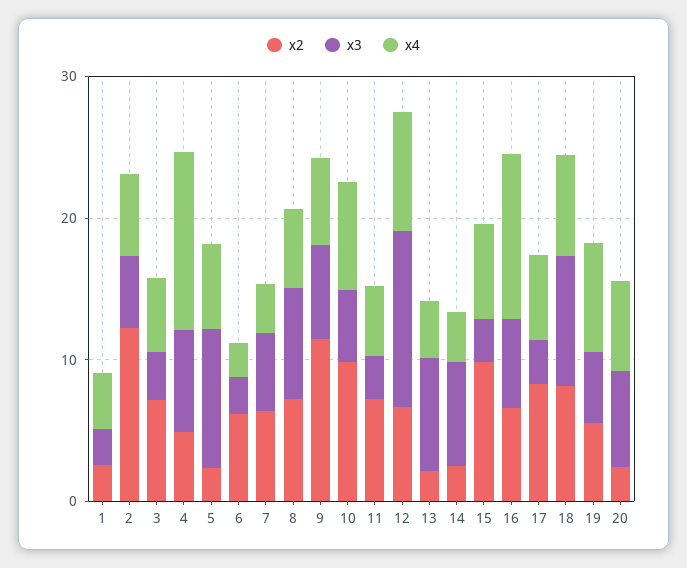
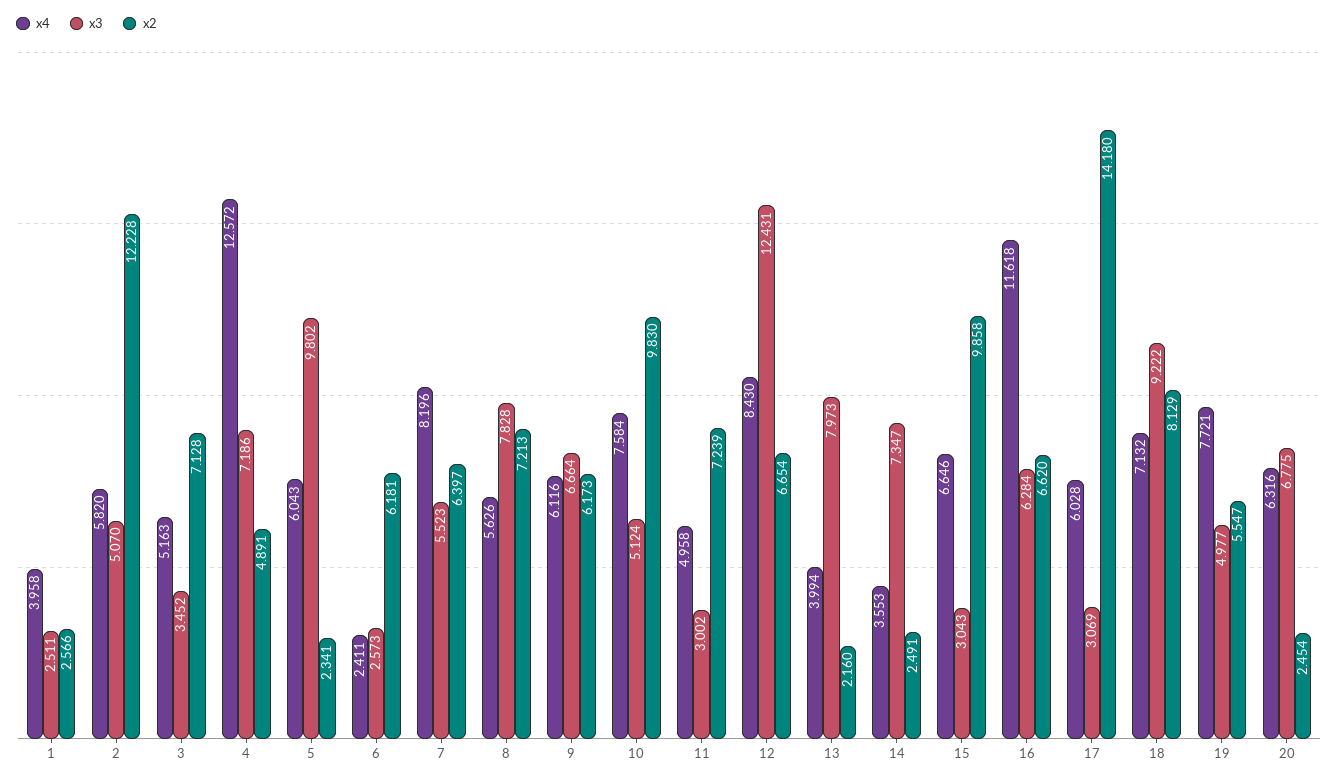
  {
    "x2": {
      "1": 2.566,
      "2": 12.228,
      "3": 7.128,
      "4": 4.891,
      "5": 2.341,
      "6": 6.181,
      "7": 6.397,
      "8": 7.213,
-     "9": 12,
+     "9": 6.173,
      "10": 9.83,
      "11": 7.239,
      "12": 6.654,
      "13": 2.16,
      "14": 2.491,
      "15": 9.858,
      "16": 6.62,
-     "17": 8,
+     "17": 14.18,
      "18": 8.129,
      "19": 5.547,
      "20": 2.454
    },
    "x3": {
      "1": 2.511,
      "2": 5.07,
      "3": 3.452,
      "4": 7.186,
      "5": 9.802,
      "6": 2.573,
      "7": 5.523,
      "8": 7.828,
      "9": 6.664,
      "10": 5.124,
      "11": 3.002,
      "12": 12.431,
      "13": 7.973,
      "14": 7.347,
      "15": 3.043,
      "16": 6.284,
      "17": 3.069,
      "18": 9.222,
      "19": 4.977,
      "20": 6.775
    },
    "x4": {
      "1": 3.958,
      "2": 5.82,
      "3": 5.163,
      "4": 12.572,
      "5": 6.043,
      "6": 2.411,
-     "7": 4,
+     "7": 8.196,
      "8": 5.626,
      "9": 6.116,
      "10": 7.584,
      "11": 4.958,
      "12": 8.43,
      "13": 3.994,
      "14": 3.553,
      "15": 6.646,
      "16": 11.618,
      "17": 6.028,
      "18": 7.132,
      "19": 7.721,
      "20": 6.316
    }
  }

